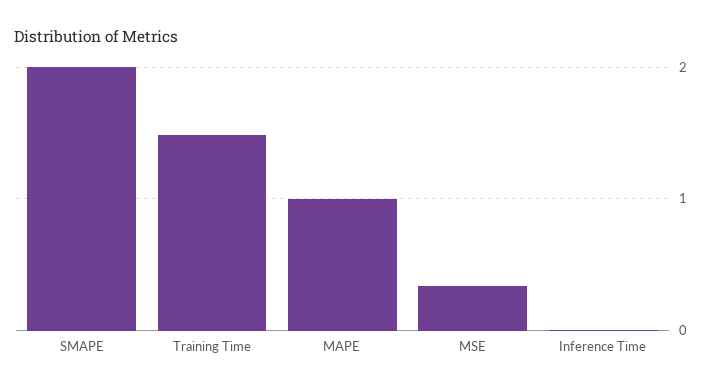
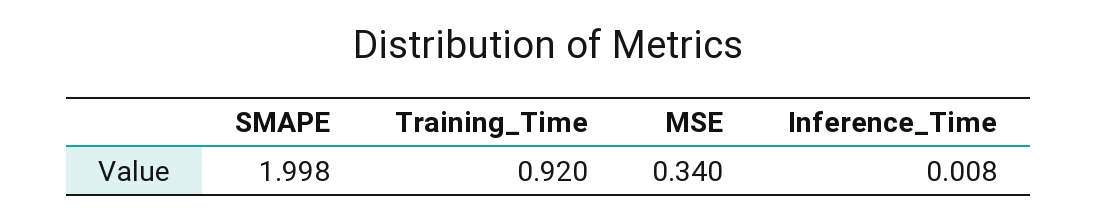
  {
    "SMAPE": 1.998,
-   "Training Time": 1.5,
+   "Training Time": 0.92,
-   "MAPE": 1,
    "MSE": 0.34,
    "Inference Time": 0.008
  }

